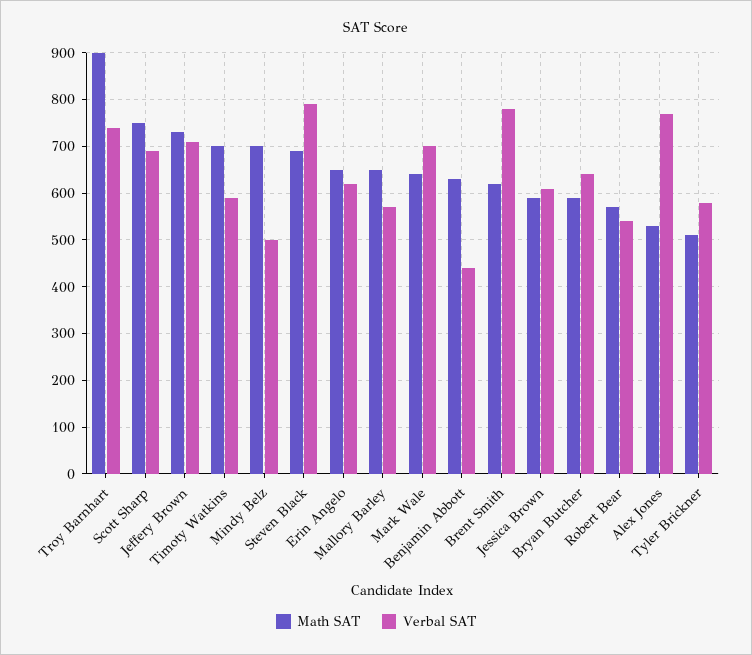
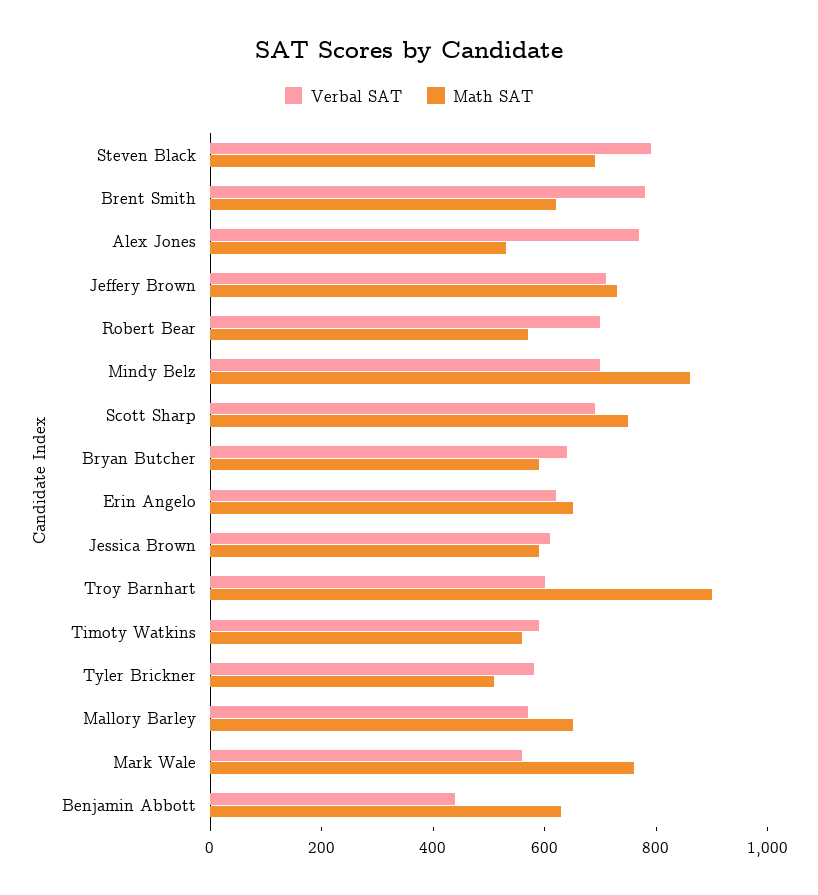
  {
    "Math SAT": {
      "Troy Barnhart": 900,
      "Scott Sharp": 760,
      "Jeffery Brown": 740,
-     "Timoty Watkins": 700,
+     "Timoty Watkins": 550,
-     "Mindy Belz": 700,
+     "Mindy Belz": 850,
      "Steven Black": 700,
      "Erin Angelo": 660,
      "Mallory Barley": 660,
-     "Mark Wale": 640,
+     "Mark Wale": 750,
      "Benjamin Abbott": 640,
      "Brent Smith": 620,
      "Jessica Brown": 600,
      "Bryan Butcher": 600,
      "Robert Bear": 580,
      "Alex Jones": 540,
      "Tyler Brickner": 520
    },
    "Verbal SAT": {
-     "Troy Barnhart": 740,
+     "Troy Barnhart": 600,
      "Scott Sharp": 700,
      "Jeffery Brown": 720,
      "Timoty Watkins": 600,
-     "Mindy Belz": 500,
+     "Mindy Belz": 700,
      "Steven Black": 800,
      "Erin Angelo": 620,
      "Mallory Barley": 580,
-     "Mark Wale": 700,
+     "Mark Wale": 550,
      "Benjamin Abbott": 440,
      "Brent Smith": 780,
      "Jessica Brown": 620,
      "Bryan Butcher": 640,
-     "Robert Bear": 540,
+     "Robert Bear": 700,
      "Alex Jones": 780,
      "Tyler Brickner": 580
    }
  }

